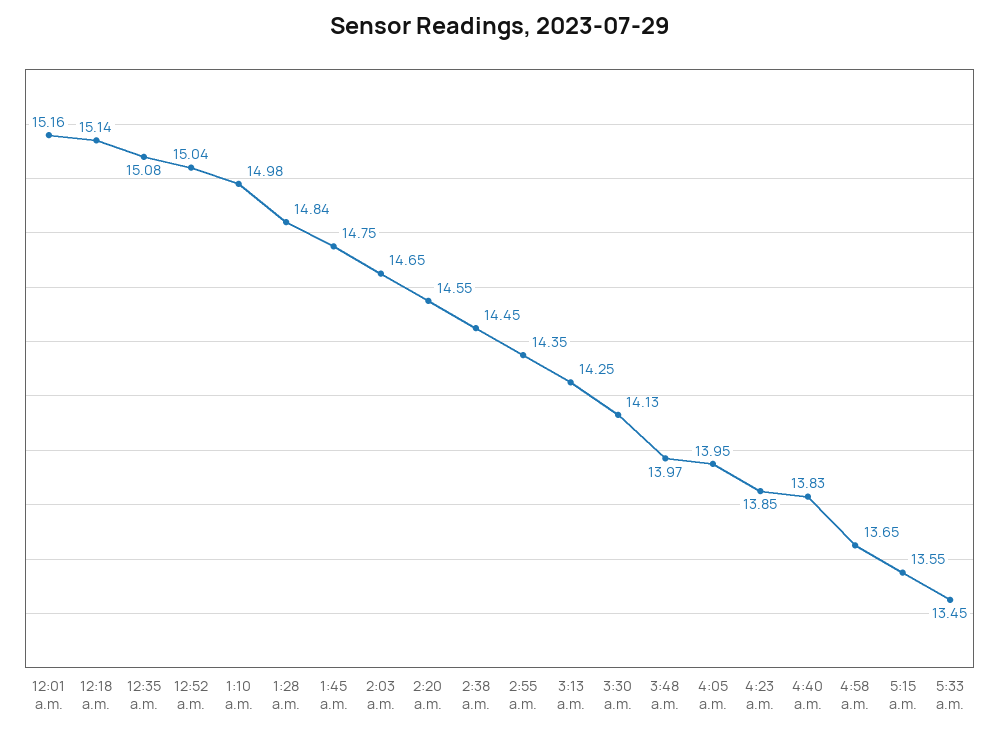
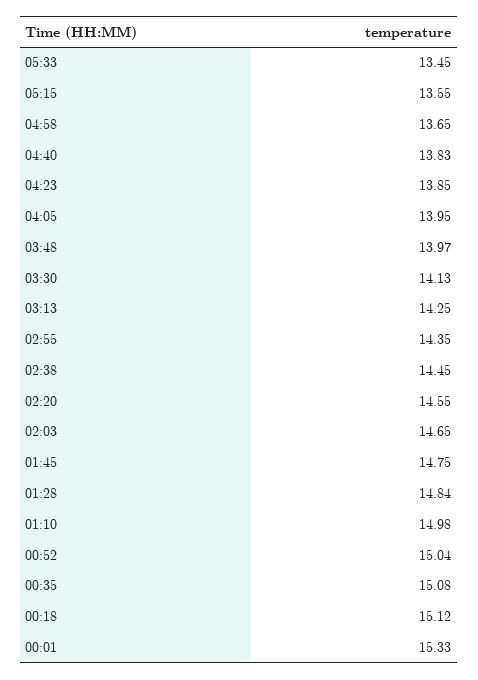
  {
-   "12:01 a.m.": 15.16,
+   "12:01 a.m.": 15.33,
-   "12:18 a.m.": 15.14,
+   "12:18 a.m.": 15.12,
    "12:35 a.m.": 15.08,
    "12:52 a.m.": 15.04,
    "1:10 a.m.": 14.98,
    "1:28 a.m.": 14.84,
    "1:45 a.m.": 14.75,
    "2:03 a.m.": 14.65,
    "2:20 a.m.": 14.55,
    "2:38 a.m.": 14.45,
    "2:55 a.m.": 14.35,
    "3:13 a.m.": 14.25,
    "3:30 a.m.": 14.13,
    "3:48 a.m.": 13.97,
    "4:05 a.m.": 13.95,
    "4:23 a.m.": 13.85,
    "4:40 a.m.": 13.83,
    "4:58 a.m.": 13.65,
    "5:15 a.m.": 13.55,
    "5:33 a.m.": 13.45
  }

